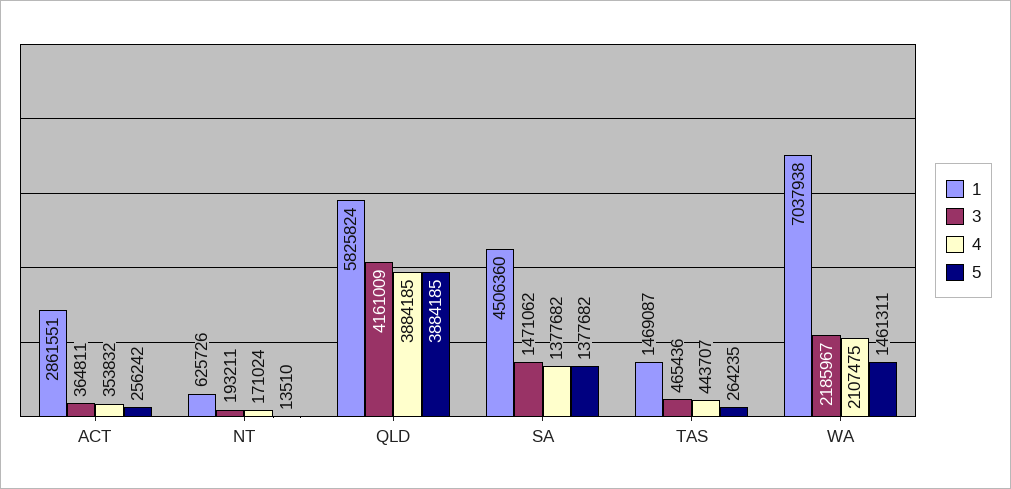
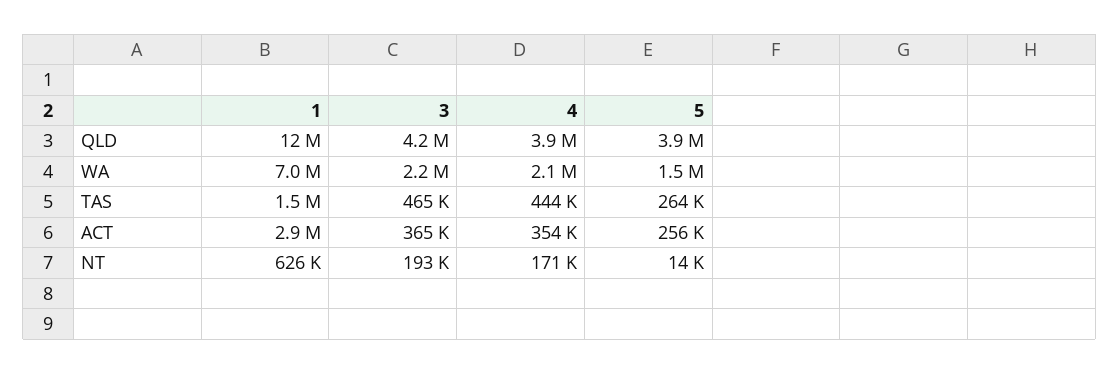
  {
    "1": {
      "ACT": 2861551,
      "NT": 625726,
-     "QLD": 5825824,
+     "QLD": 12000000,
-     "SA": 4506360,
      "TAS": 1469087,
      "WA": 7037938
    },
    "3": {
      "ACT": 364811,
      "NT": 193211,
      "QLD": 4161009,
-     "SA": 1471062,
      "TAS": 465436,
      "WA": 2185967
    },
    "4": {
      "ACT": 353832,
      "NT": 171024,
      "QLD": 3884185,
-     "SA": 1377682,
      "TAS": 443707,
      "WA": 2107475
    },
    "5": {
      "ACT": 256242,
      "NT": 13510,
      "QLD": 3884185,
-     "SA": 1377682,
      "TAS": 264235,
      "WA": 1461311
    }
  }

